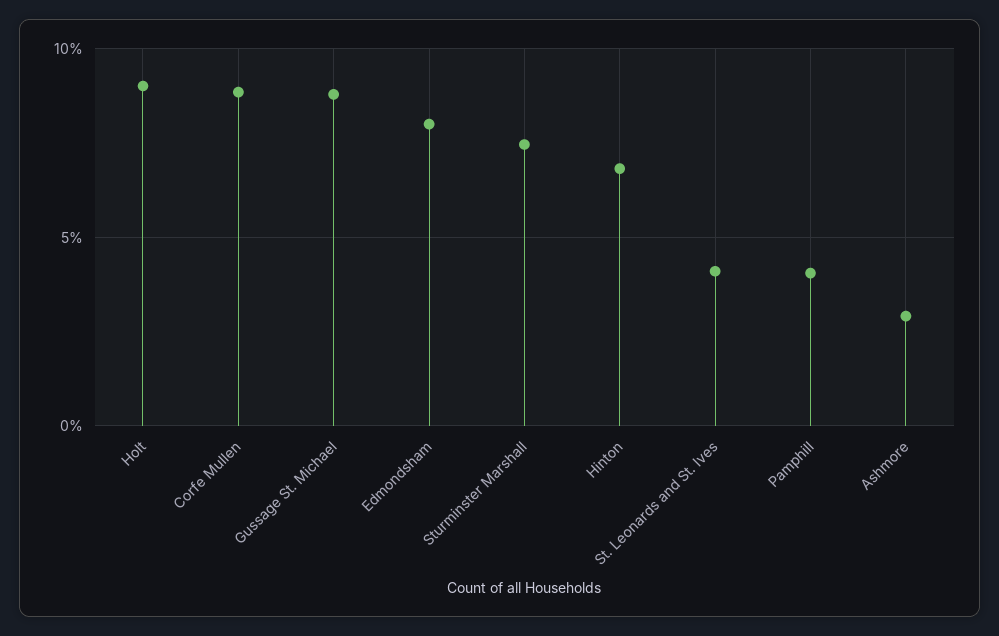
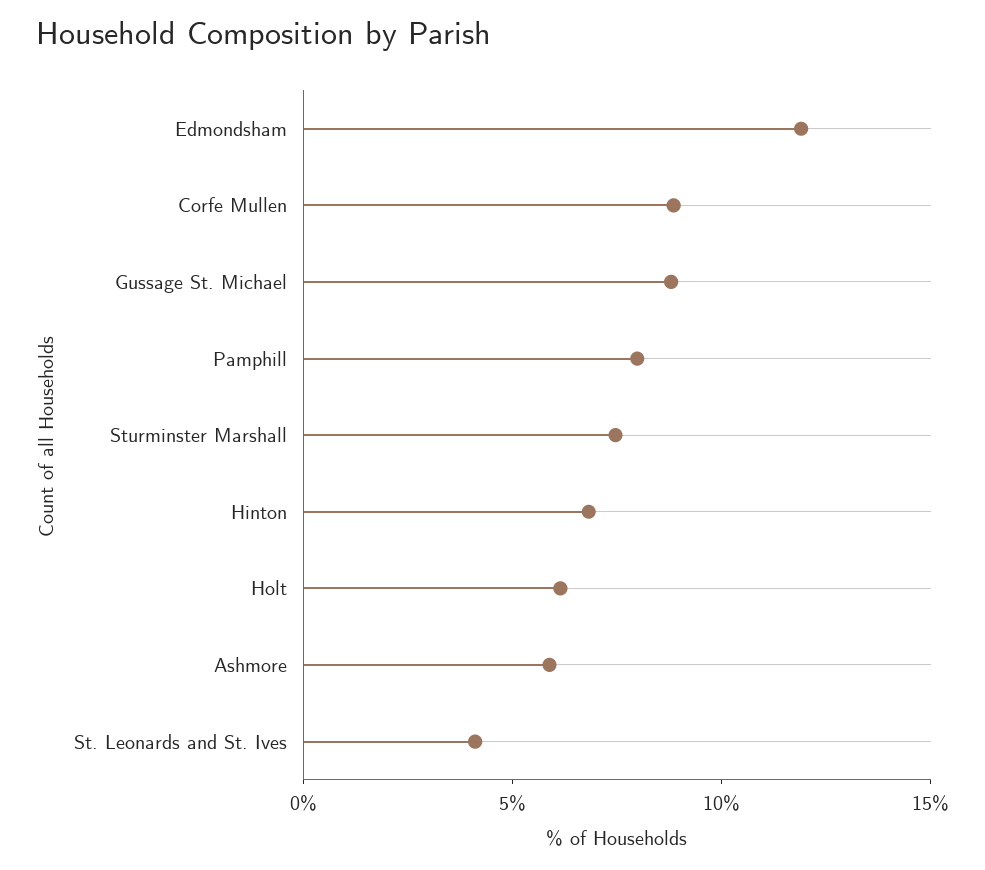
  {
-   "Holt": 9,
+   "Holt": 6,
    "Corfe Mullen": 9,
    "Gussage St. Michael": 9,
-   "Edmondsham": 8,
+   "Edmondsham": 12,
    "Sturminster Marshall": 7.5,
    "Hinton": 7,
    "St. Leonards and St. Ives": 4,
-   "Pamphill": 4,
+   "Pamphill": 8,
-   "Ashmore": 3
+   "Ashmore": 6
  }

